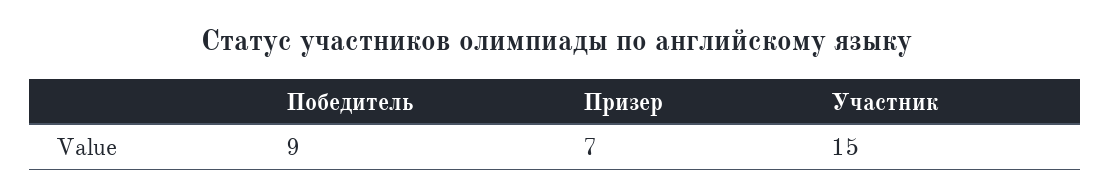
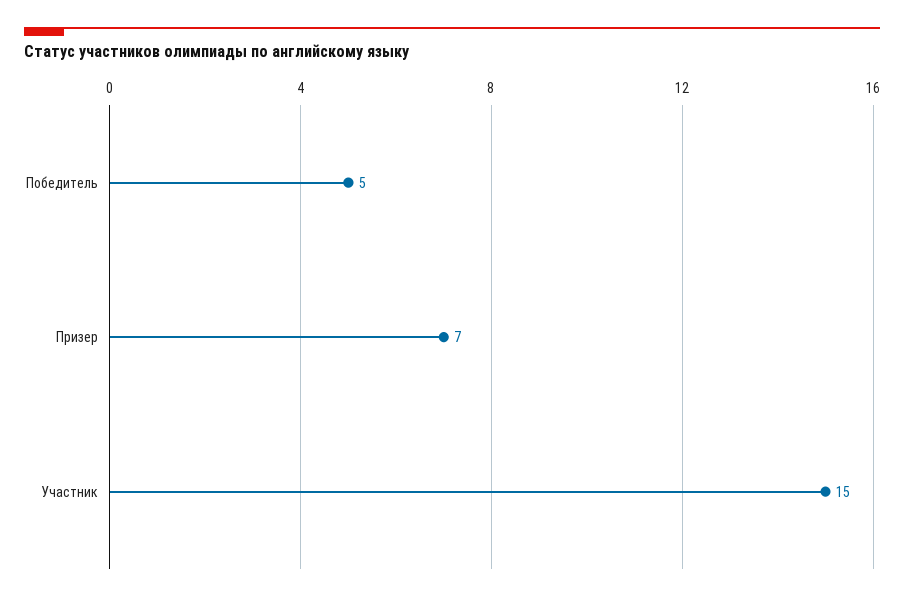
  {
-   "Победитель": 9,
+   "Победитель": 5,
    "Призер": 7,
    "Участник": 15
  }

